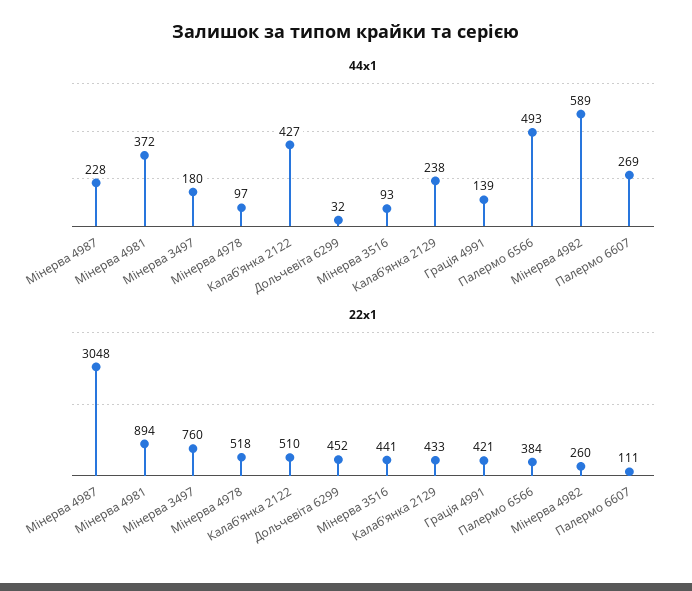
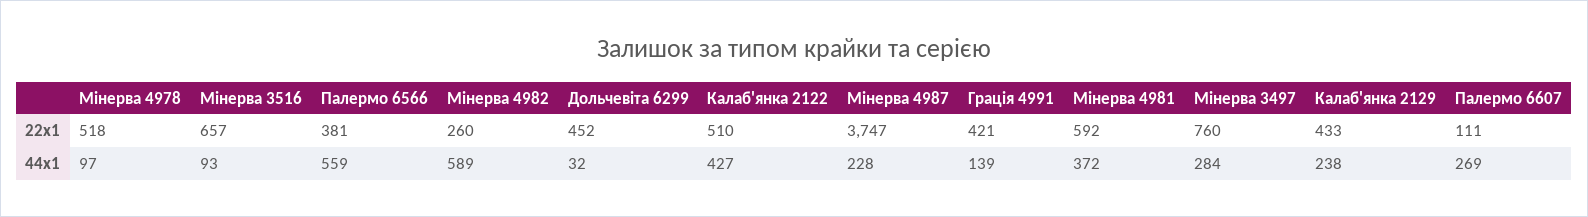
  {
    "44x1": {
      "Мінерва 4987": 228,
      "Мінерва 4981": 372,
-     "Мінерва 3497": 180,
+     "Мінерва 3497": 284,
      "Мінерва 4978": 97,
      "Калаб'янка 2122": 427,
      "Дольчевіта 6299": 32,
      "Мінерва 3516": 93,
      "Калаб'янка 2129": 238,
      "Грація 4991": 139,
-     "Палермо 6566": 493,
+     "Палермо 6566": 559,
      "Мінерва 4982": 589,
      "Палермо 6607": 269
    },
    "22x1": {
-     "Мінерва 4987": 3048,
+     "Мінерва 4987": 3747,
-     "Мінерва 4981": 894,
+     "Мінерва 4981": 592,
      "Мінерва 3497": 760,
      "Мінерва 4978": 518,
      "Калаб'янка 2122": 510,
      "Дольчевіта 6299": 452,
-     "Мінерва 3516": 441,
+     "Мінерва 3516": 657,
      "Калаб'янка 2129": 433,
      "Грація 4991": 421,
-     "Палермо 6566": 384,
+     "Палермо 6566": 381,
      "Мінерва 4982": 260,
      "Палермо 6607": 111
    }
  }

